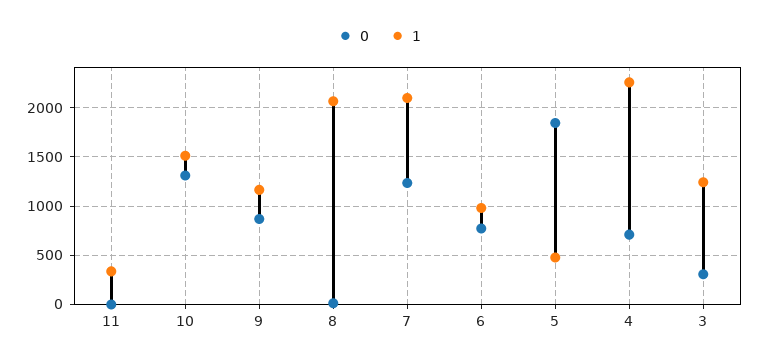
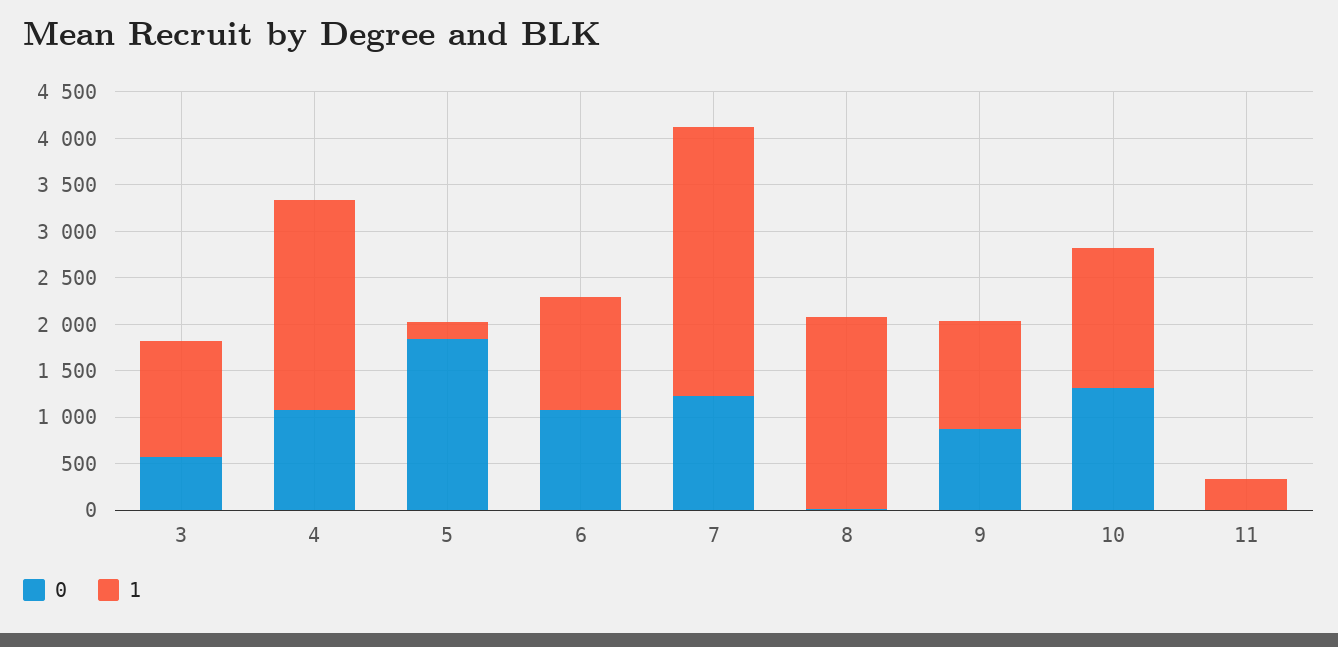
  {
    "0": {
      "11": 0,
      "10": 1300,
      "9": 900,
      "8": 0,
      "7": 1200,
-     "6": 800,
+     "6": 1100,
      "5": 1800,
-     "4": 700,
+     "4": 1100,
-     "3": 300
+     "3": 600
    },
    "1": {
      "11": 300,
      "10": 1500,
      "9": 1200,
      "8": 2100,
-     "7": 2100,
+     "7": 2900,
-     "6": 1000,
+     "6": 1200,
-     "5": 500,
+     "5": 200,
      "4": 2300,
      "3": 1200
    }
  }

